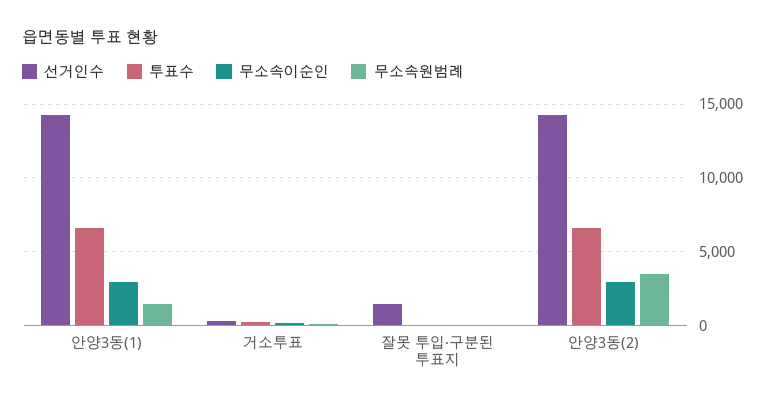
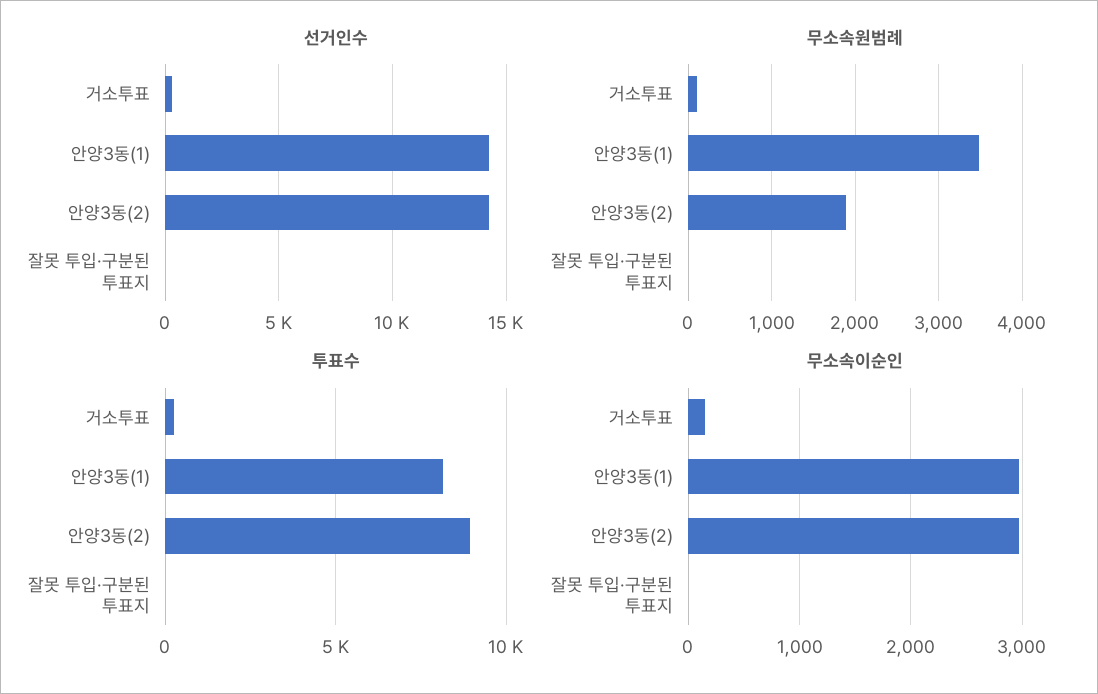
  {
    "선거인수": {
      "안양3동(1)": 14500,
      "거소투표": 500,
-     "잘못 투입·구분된 투표지": 1500,
+     "잘못 투입·구분된 투표지": 0,
      "안양3동(2)": 14500
    },
    "투표수": {
-     "안양3동(1)": 6500,
+     "안양3동(1)": 8000,
      "거소투표": 500,
      "잘못 투입·구분된 투표지": 0,
-     "안양3동(2)": 6500
+     "안양3동(2)": 9000
    },
    "무소속이순인": {
      "안양3동(1)": 3000,
      "거소투표": 100,
      "잘못 투입·구분된 투표지": 0,
      "안양3동(2)": 3000
    },
    "무소속원범례": {
-     "안양3동(1)": 1500,
+     "안양3동(1)": 3500,
      "거소투표": 100,
      "잘못 투입·구분된 투표지": 0,
-     "안양3동(2)": 3500
+     "안양3동(2)": 1900
    }
  }

